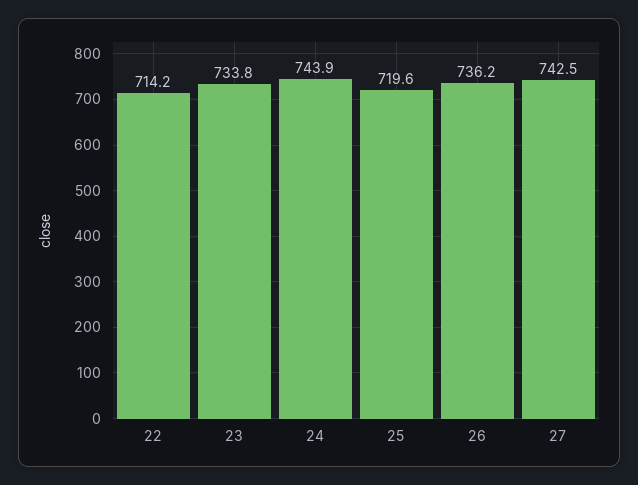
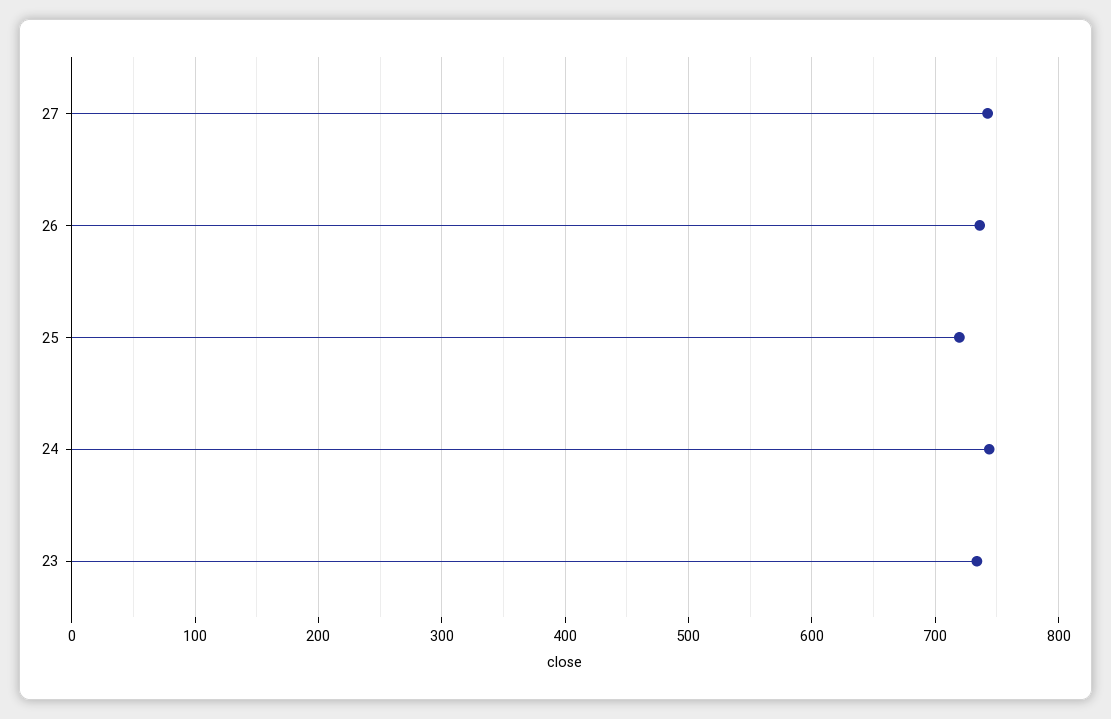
  {
-   "22": 714.2,
    "23": 733.8,
    "24": 743.9,
    "25": 719.6,
    "26": 736.2,
    "27": 742.5
  }

